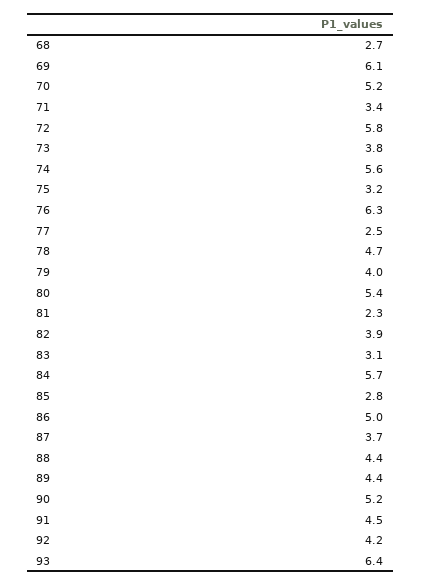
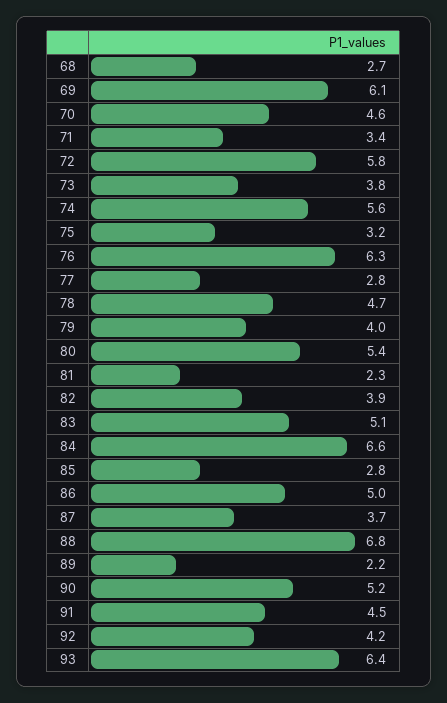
  {
    "68": 2.7,
    "69": 6.1,
-   "70": 5.2,
+   "70": 4.6,
    "71": 3.4,
    "72": 5.8,
    "73": 3.8,
    "74": 5.6,
    "75": 3.2,
    "76": 6.3,
-   "77": 2.5,
+   "77": 2.8,
    "78": 4.7,
    "79": 4,
    "80": 5.4,
    "81": 2.3,
    "82": 3.9,
-   "83": 3.1,
+   "83": 5.1,
-   "84": 5.7,
+   "84": 6.6,
    "85": 2.8,
    "86": 5,
    "87": 3.7,
-   "88": 4.4,
+   "88": 6.8,
-   "89": 4.4,
+   "89": 2.2,
    "90": 5.2,
    "91": 4.5,
    "92": 4.2,
    "93": 6.4
  }

